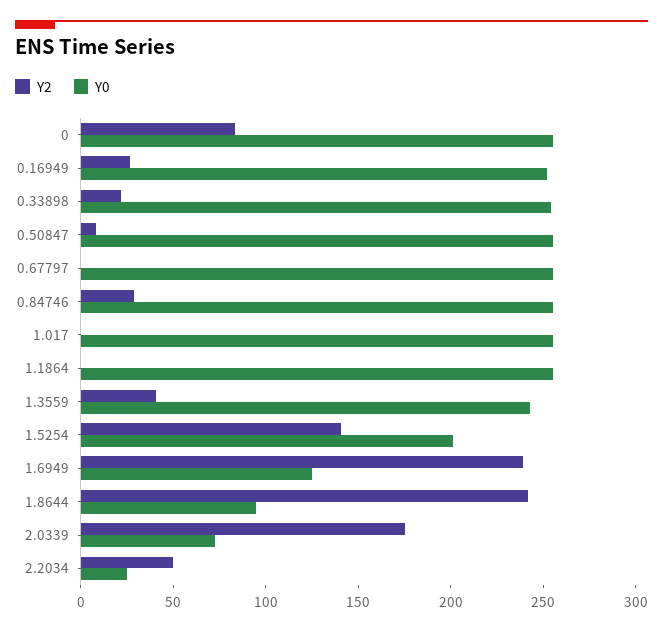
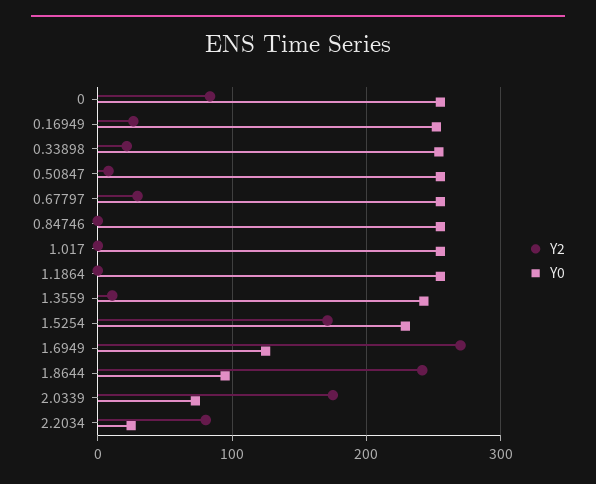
  {
    "Y2": {
      "0": 80,
      "0.16949": 30,
      "0.33898": 20,
      "0.50847": 10,
-     "0.67797": 0,
+     "0.67797": 30,
-     "0.84746": 30,
+     "0.84746": 0,
      "1.017": 0,
      "1.1864": 0,
-     "1.3559": 40,
+     "1.3559": 10,
-     "1.5254": 140,
+     "1.5254": 170,
-     "1.6949": 240,
+     "1.6949": 270,
      "1.8644": 240,
      "2.0339": 180,
-     "2.2034": 50
+     "2.2034": 80
    },
    "Y0": {
      "0": 260,
      "0.16949": 250,
      "0.33898": 250,
      "0.50847": 260,
      "0.67797": 260,
      "0.84746": 260,
      "1.017": 260,
      "1.1864": 260,
      "1.3559": 240,
-     "1.5254": 200,
+     "1.5254": 230,
      "1.6949": 130,
      "1.8644": 90,
      "2.0339": 70,
      "2.2034": 20
    }
  }

